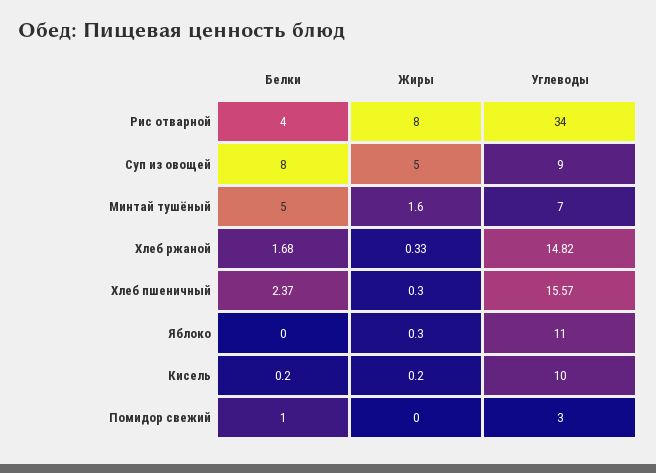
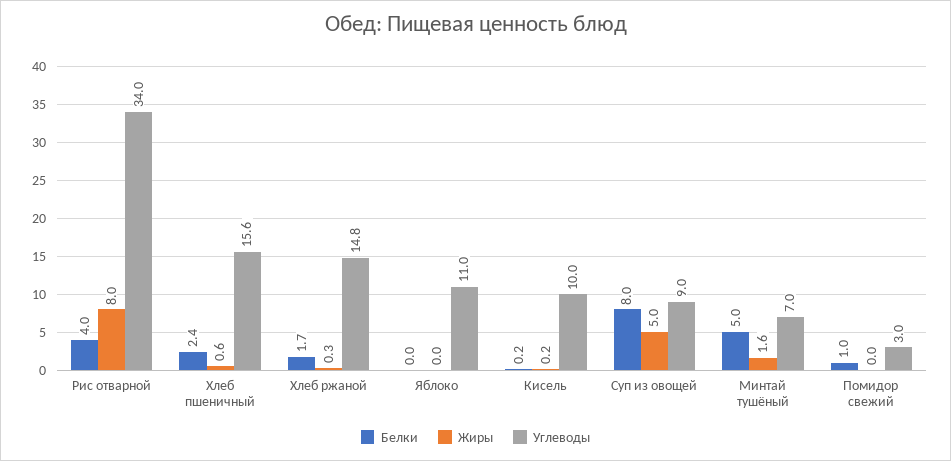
  {
    "Белки": {
      "Рис отварной": 4,
      "Суп из овощей": 8,
      "Минтай тушёный": 5,
      "Хлеб ржаной": 1.68,
      "Хлеб пшеничный": 2.37,
      "Яблоко": 0,
      "Кисель": 0.2,
      "Помидор свежий": 1
    },
    "Жиры": {
      "Рис отварной": 8,
      "Суп из овощей": 5,
      "Минтай тушёный": 1.6,
      "Хлеб ржаной": 0.33,
-     "Хлеб пшеничный": 0.3,
+     "Хлеб пшеничный": 0.6,
-     "Яблоко": 0.3,
+     "Яблоко": 0,
      "Кисель": 0.2,
      "Помидор свежий": 0
    },
    "Углеводы": {
      "Рис отварной": 34,
      "Суп из овощей": 9,
      "Минтай тушёный": 7,
      "Хлеб ржаной": 14.82,
      "Хлеб пшеничный": 15.57,
      "Яблоко": 11,
      "Кисель": 10,
      "Помидор свежий": 3
    }
  }

